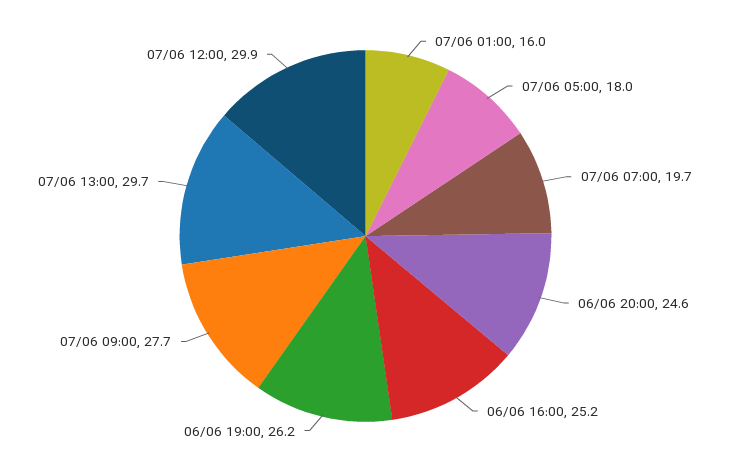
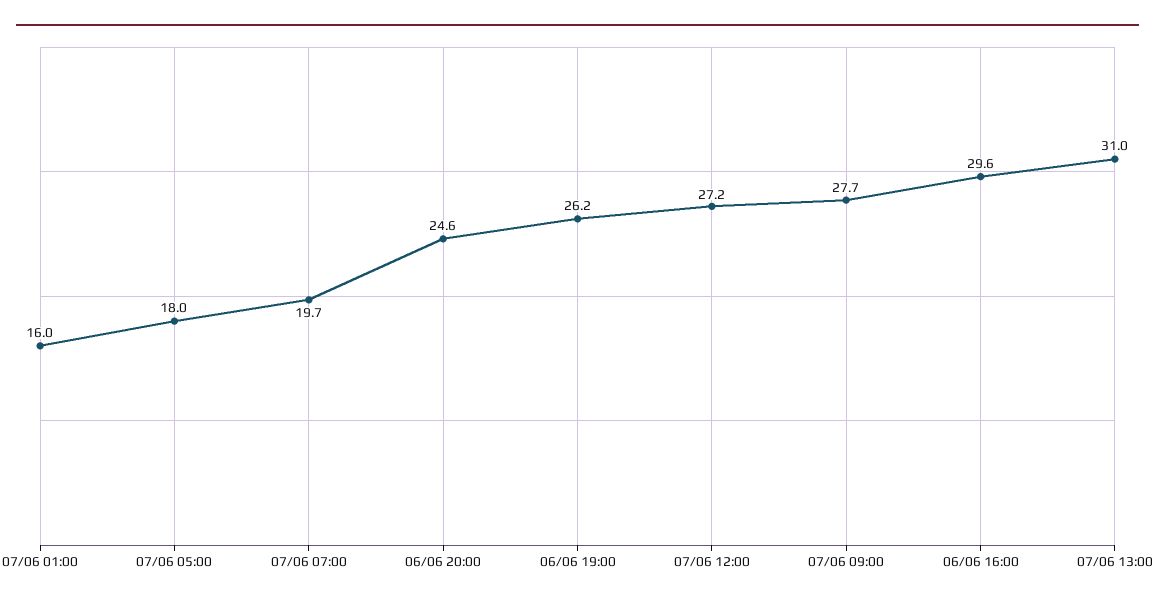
  {
    "07/06 01:00": 16,
    "07/06 05:00": 18,
    "07/06 07:00": 19.7,
    "06/06 20:00": 24.6,
-   "06/06 16:00": 25.2,
+   "06/06 16:00": 29.6,
    "06/06 19:00": 26.2,
    "07/06 09:00": 27.7,
-   "07/06 13:00": 29.7,
+   "07/06 13:00": 31,
-   "07/06 12:00": 29.9
+   "07/06 12:00": 27.2
  }

